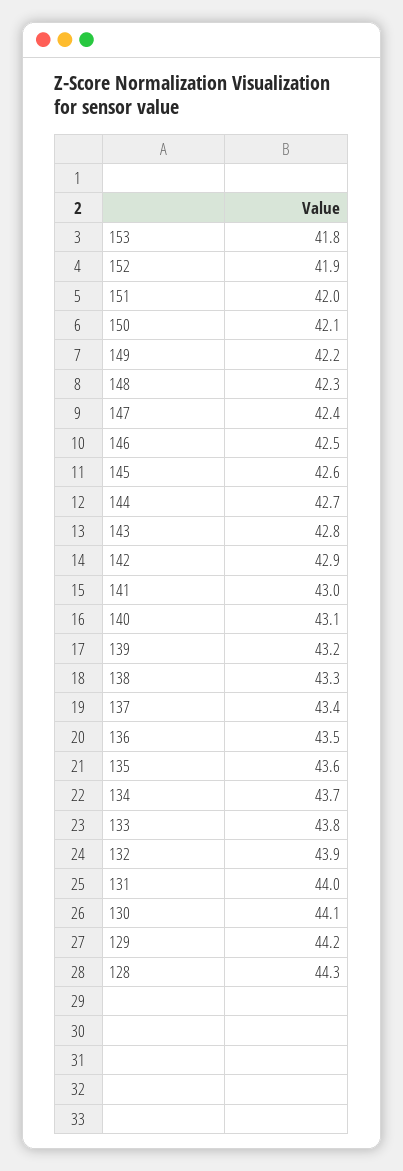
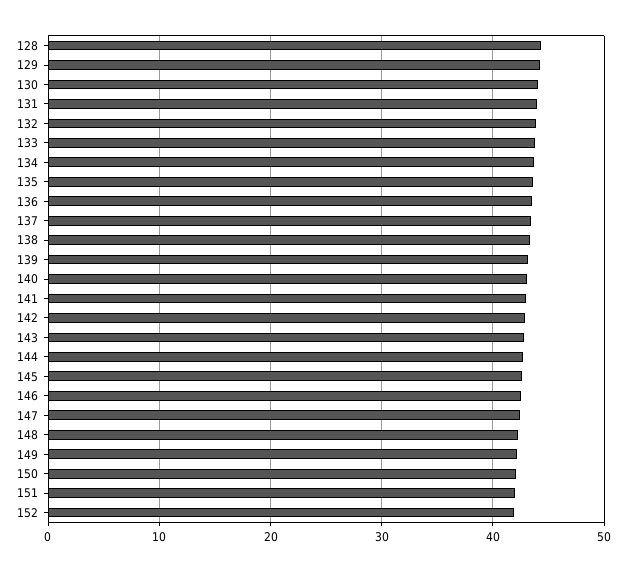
  {
-   "153": 41.8,
    "152": 41.9,
    "151": 42,
    "150": 42.1,
    "149": 42.2,
    "148": 42.3,
    "147": 42.4,
    "146": 42.5,
    "145": 42.6,
    "144": 42.7,
    "143": 42.8,
    "142": 42.9,
    "141": 43,
    "140": 43.1,
    "139": 43.2,
    "138": 43.3,
    "137": 43.4,
    "136": 43.5,
    "135": 43.6,
    "134": 43.7,
    "133": 43.8,
    "132": 43.9,
    "131": 44,
    "130": 44.1,
    "129": 44.2,
    "128": 44.3
  }

